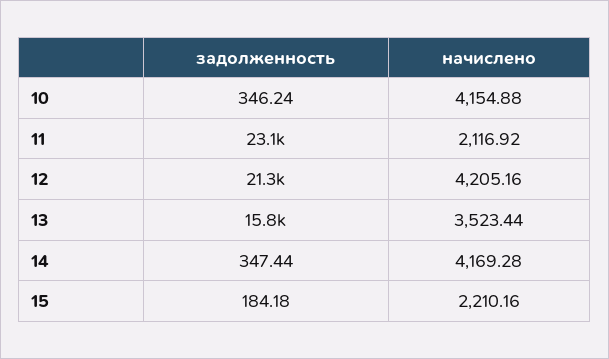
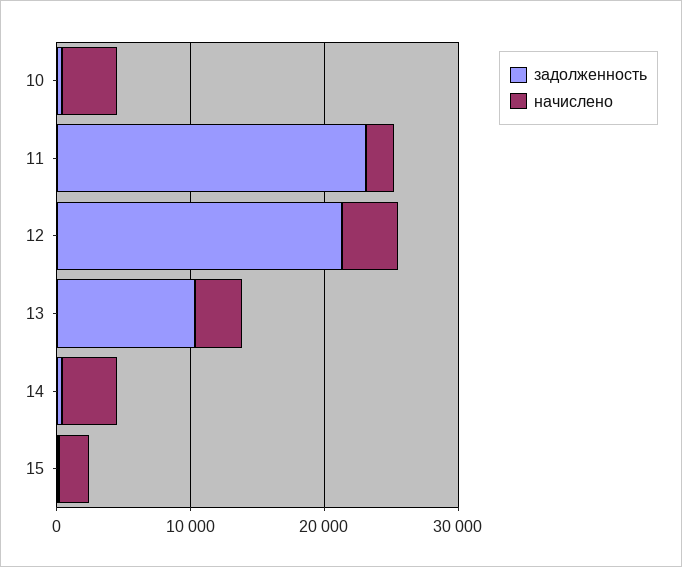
  {
    "задолженность": {
      "10": 346.24,
      "11": 23100,
      "12": 21300,
-     "13": 15800,
+     "13": 10000,
      "14": 347.44,
      "15": 184.18
    },
    "начислено": {
      "10": 4154.88,
      "11": 2116.92,
      "12": 4205.16,
      "13": 3523.44,
      "14": 4169.28,
      "15": 2210.16
    }
  }

